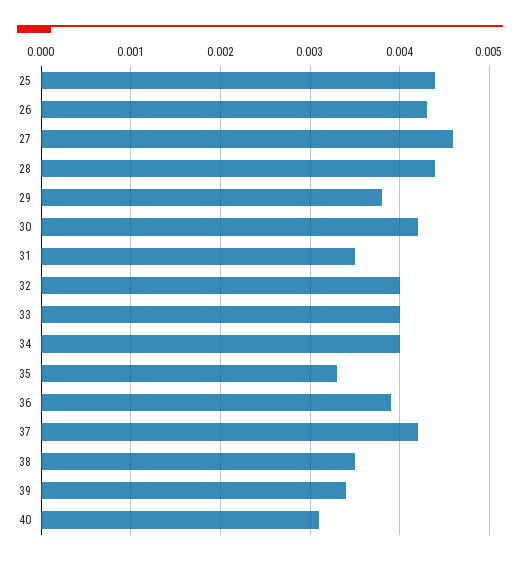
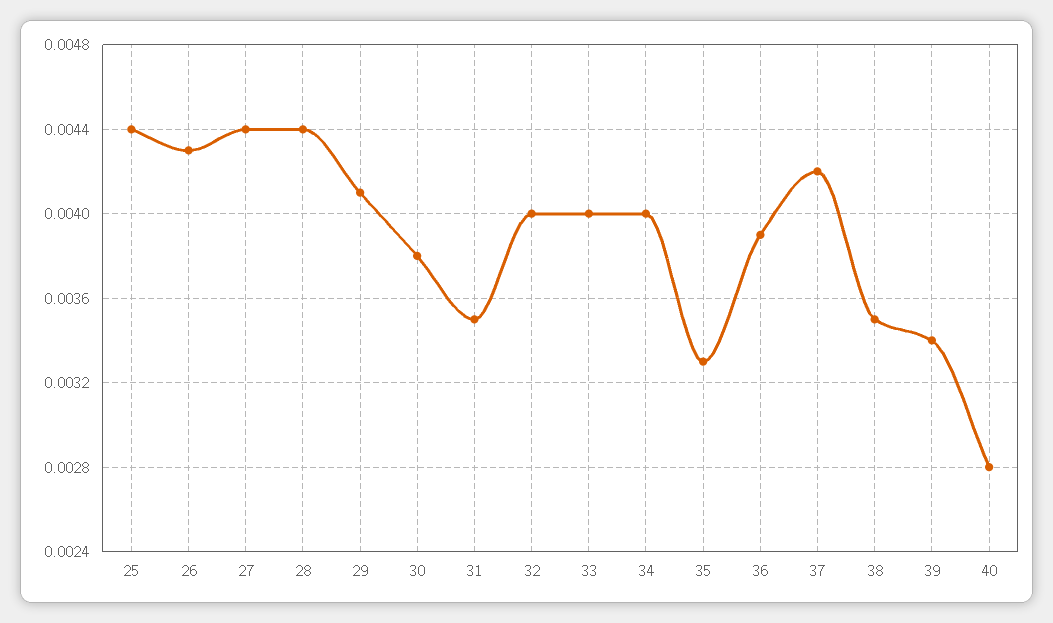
  {
    "25": 0.0044,
    "26": 0.0043,
-   "27": 0.0046,
+   "27": 0.0044,
    "28": 0.0044,
-   "29": 0.0038,
+   "29": 0.0041,
-   "30": 0.0042,
+   "30": 0.0038,
    "31": 0.0035,
    "32": 0.004,
    "33": 0.004,
    "34": 0.004,
    "35": 0.0033,
    "36": 0.0039,
    "37": 0.0042,
    "38": 0.0035,
    "39": 0.0034,
-   "40": 0.0031
+   "40": 0.0028
  }

